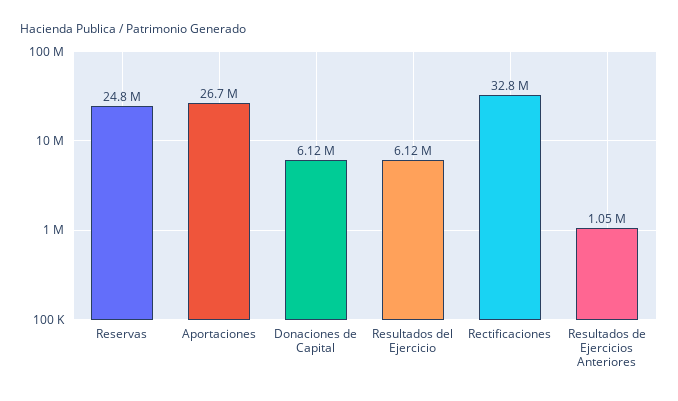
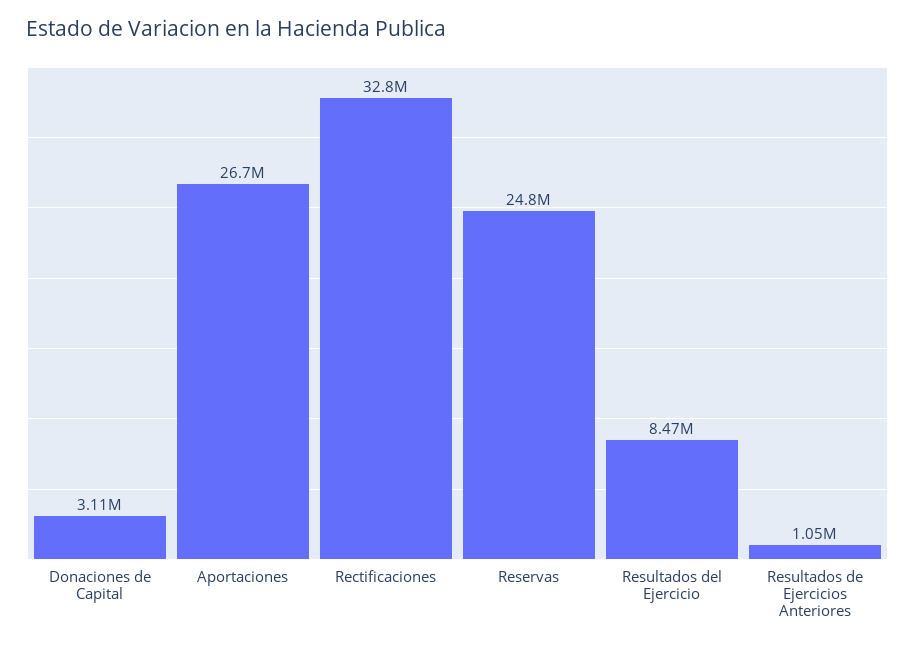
  {
    "Reservas": 24800000,
    "Aportaciones": 26700000,
-   "Donaciones de Capital": 6120000,
+   "Donaciones de Capital": 3110000,
-   "Resultados del Ejercicio": 6120000,
+   "Resultados del Ejercicio": 8470000,
    "Rectificaciones": 32800000,
    "Resultados de Ejercicios Anteriores": 1050000
  }

